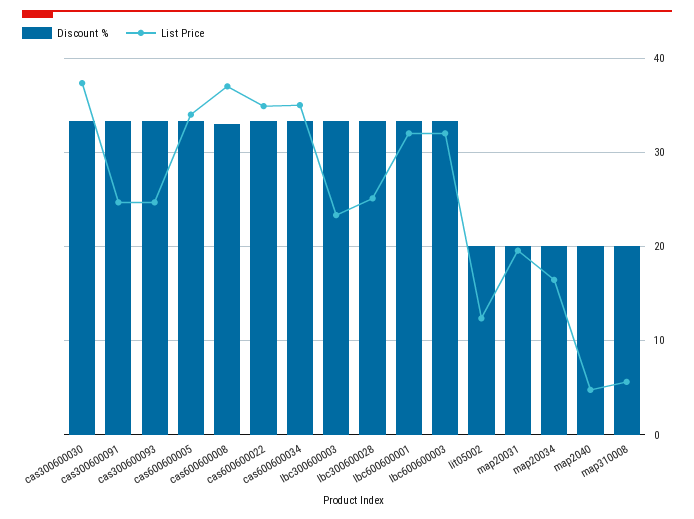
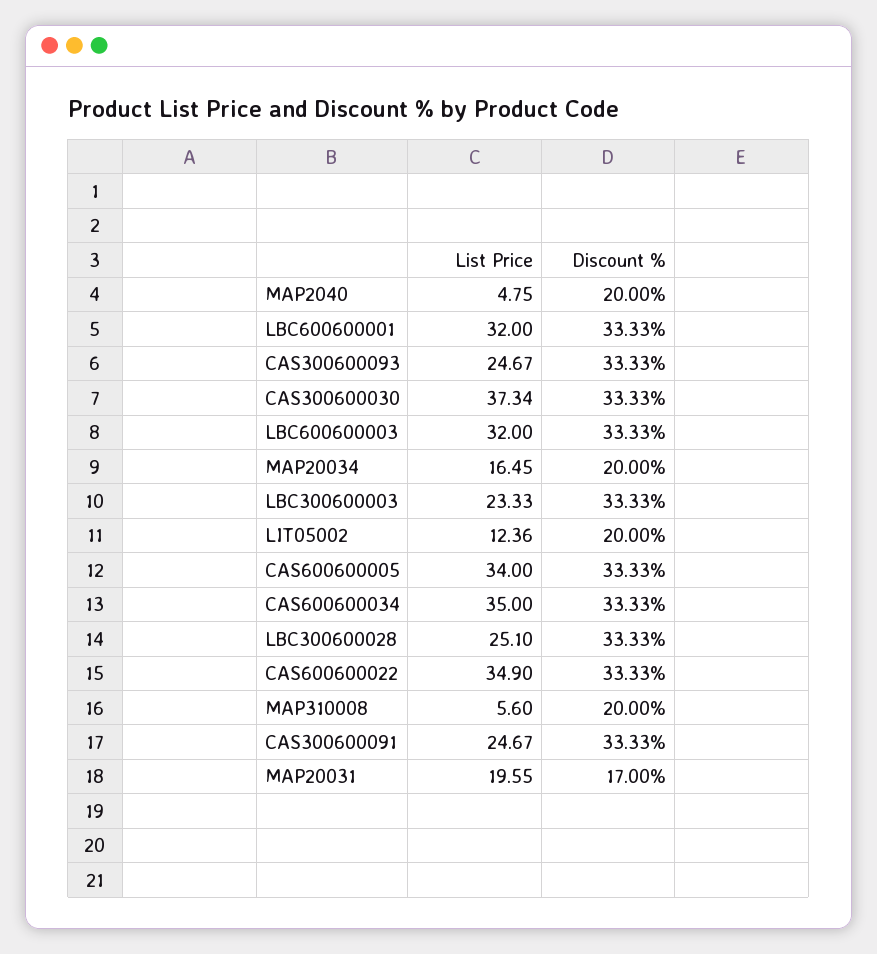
  {
    "Discount %": {
      "cas300600030": 33.33,
      "cas300600091": 33.33,
      "cas300600093": 33.33,
      "cas600600005": 33.33,
-     "cas600600008": 33,
      "cas600600022": 33.33,
      "cas600600034": 33.33,
      "lbc300600003": 33.33,
      "lbc300600028": 33.33,
      "lbc600600001": 33.33,
      "lbc600600003": 33.33,
      "lit05002": 20,
-     "map20031": 20,
+     "map20031": 17,
      "map20034": 20,
      "map2040": 20,
      "map310008": 20
    },
    "List Price": {
      "cas300600030": 37.34,
      "cas300600091": 24.67,
      "cas300600093": 24.67,
      "cas600600005": 34,
-     "cas600600008": 37,
      "cas600600022": 34.9,
      "cas600600034": 35,
      "lbc300600003": 23.33,
      "lbc300600028": 25.1,
      "lbc600600001": 32,
      "lbc600600003": 32,
      "lit05002": 12.36,
      "map20031": 19.55,
      "map20034": 16.45,
      "map2040": 4.75,
      "map310008": 5.6
    }
  }

